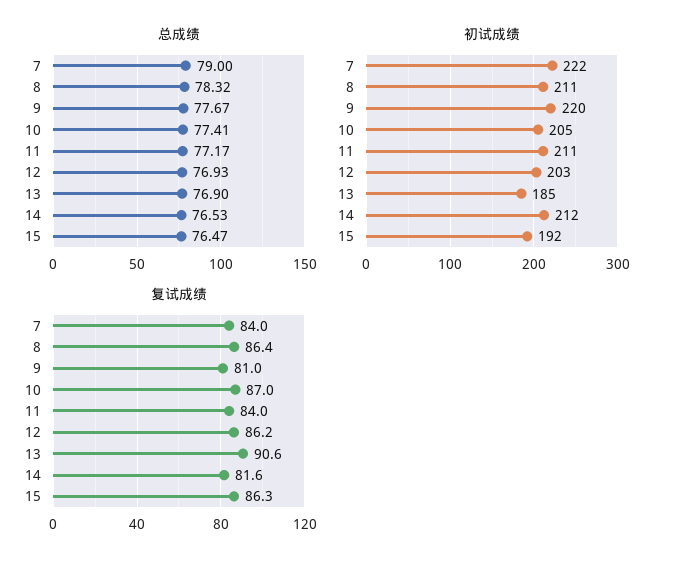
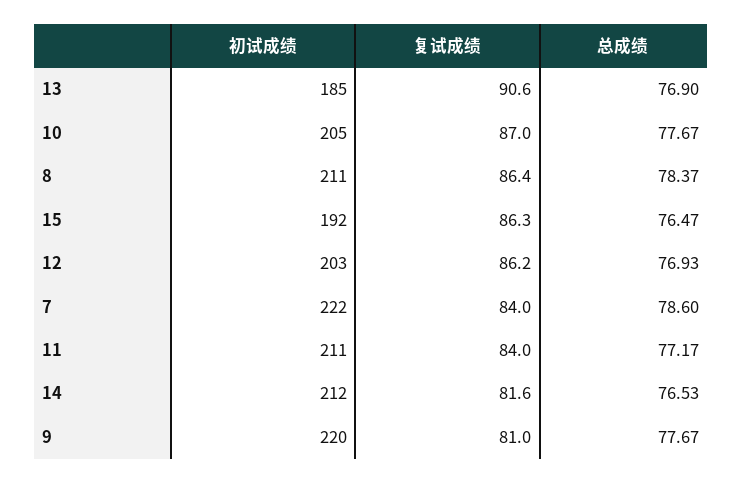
  {
    "总成绩": {
-     "7": 79,
+     "7": 78.6,
-     "8": 78.32,
+     "8": 78.37,
      "9": 77.67,
-     "10": 77.41,
+     "10": 77.67,
      "11": 77.17,
      "12": 76.93,
      "13": 76.9,
      "14": 76.53,
      "15": 76.47
    },
    "初试成绩": {
      "7": 222,
      "8": 211,
      "9": 220,
      "10": 205,
      "11": 211,
      "12": 203,
      "13": 185,
      "14": 212,
      "15": 192
    },
    "复试成绩": {
      "7": 84,
      "8": 86.4,
      "9": 81,
      "10": 87,
      "11": 84,
      "12": 86.2,
      "13": 90.6,
      "14": 81.6,
      "15": 86.3
    }
  }

